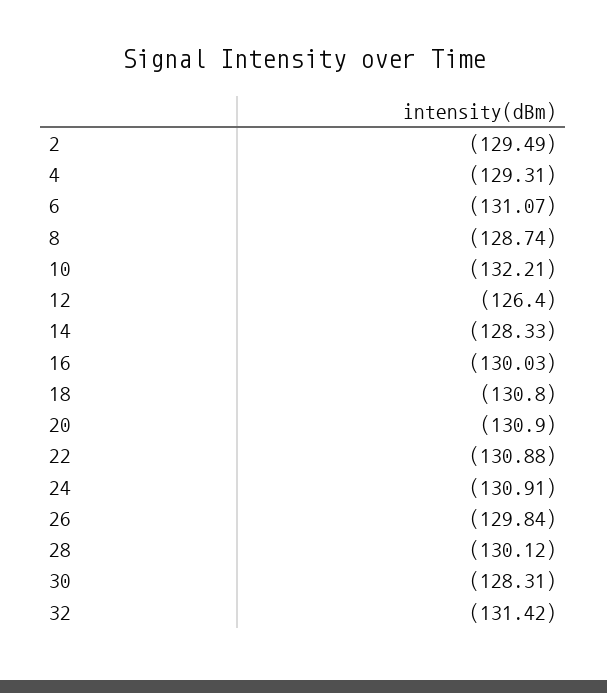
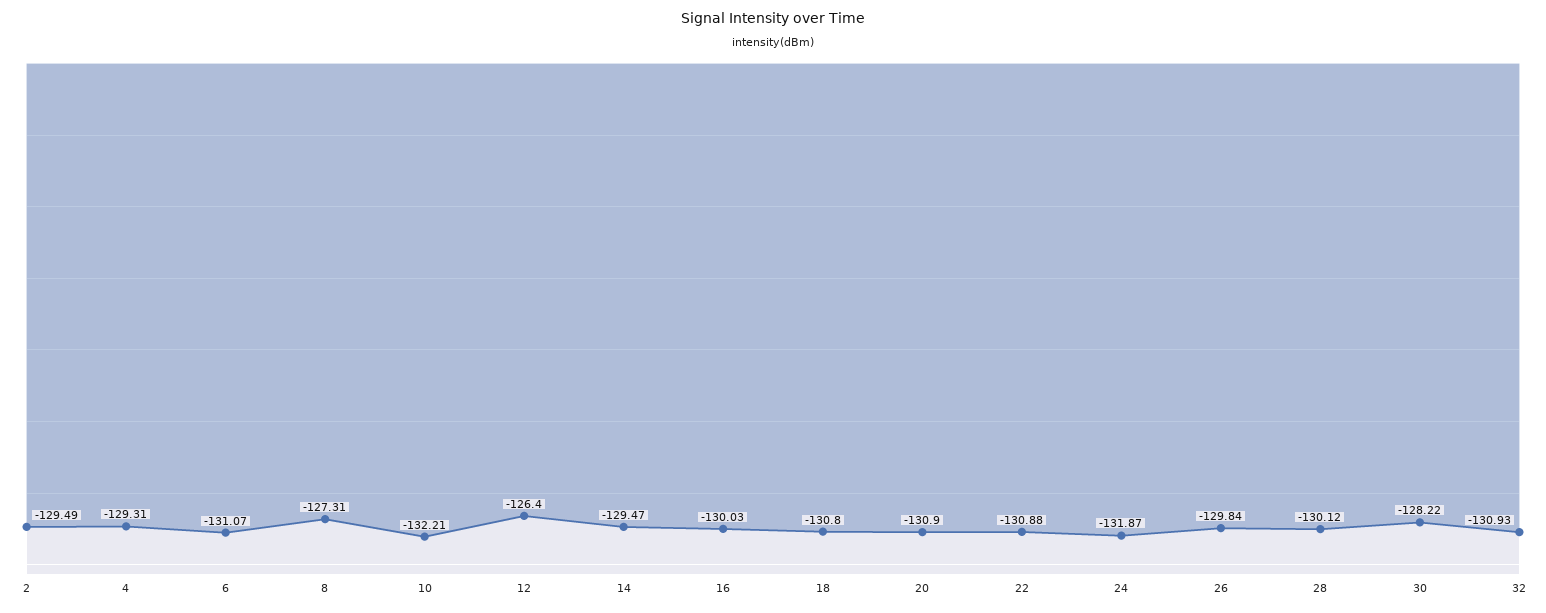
  {
    "2": -129.49,
    "4": -129.31,
    "6": -131.07,
-   "8": -128.74,
+   "8": -127.31,
    "10": -132.21,
    "12": -126.4,
-   "14": -128.33,
+   "14": -129.47,
    "16": -130.03,
    "18": -130.8,
    "20": -130.9,
    "22": -130.88,
-   "24": -130.91,
+   "24": -131.87,
    "26": -129.84,
    "28": -130.12,
-   "30": -128.31,
+   "30": -128.22,
-   "32": -131.42
+   "32": -130.93
  }

